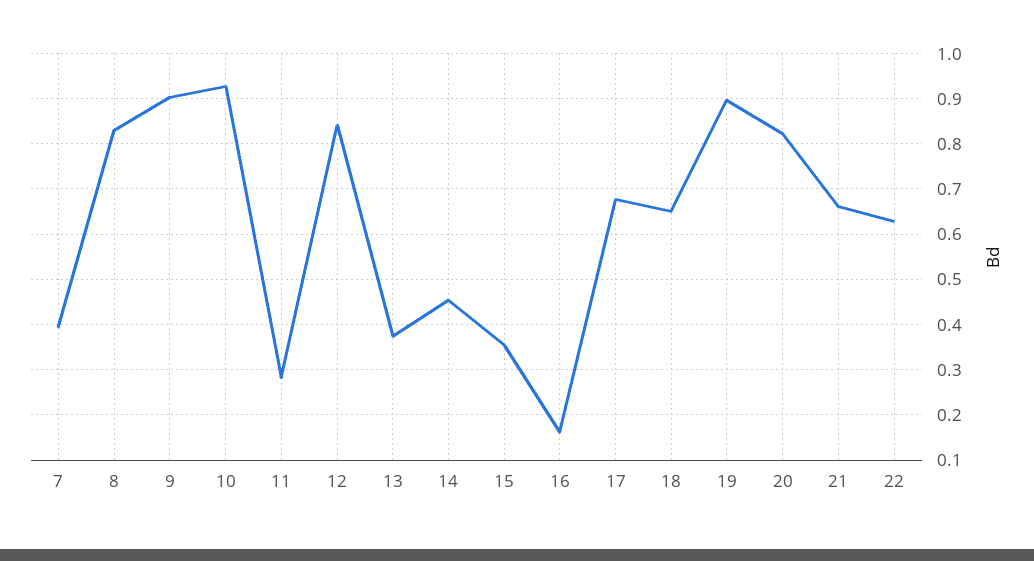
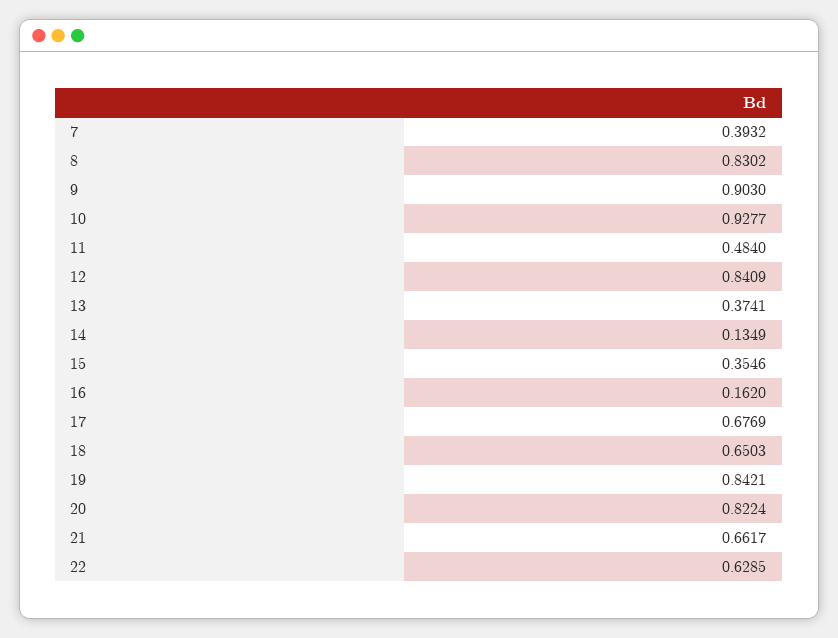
  {
    "7": 0.3932,
    "8": 0.8302,
    "9": 0.903,
    "10": 0.9277,
-   "11": 0.28,
+   "11": 0.484,
    "12": 0.8409,
    "13": 0.3741,
-   "14": 0.46,
+   "14": 0.1349,
    "15": 0.3546,
    "16": 0.162,
    "17": 0.6769,
    "18": 0.6503,
-   "19": 0.9,
+   "19": 0.8421,
    "20": 0.8224,
    "21": 0.6617,
    "22": 0.6285
  }

